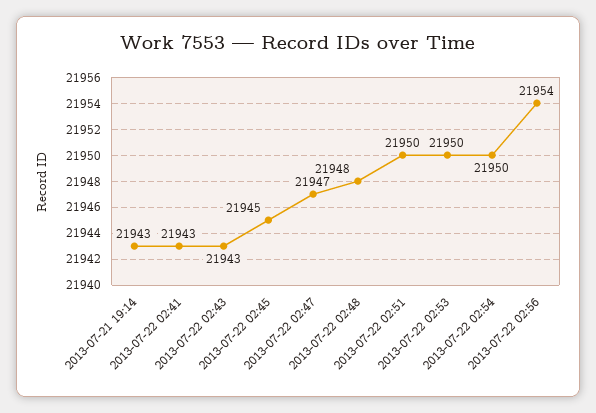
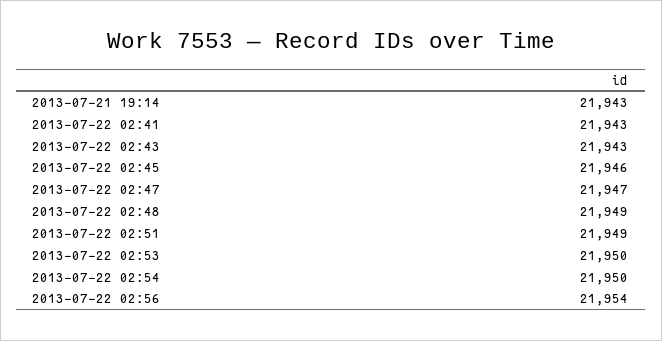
  {
    "2013-07-21 19:14": 21943,
    "2013-07-22 02:41": 21943,
    "2013-07-22 02:43": 21943,
-   "2013-07-22 02:45": 21945,
+   "2013-07-22 02:45": 21946,
    "2013-07-22 02:47": 21947,
-   "2013-07-22 02:48": 21948,
+   "2013-07-22 02:48": 21949,
-   "2013-07-22 02:51": 21950,
+   "2013-07-22 02:51": 21949,
    "2013-07-22 02:53": 21950,
    "2013-07-22 02:54": 21950,
    "2013-07-22 02:56": 21954
  }

